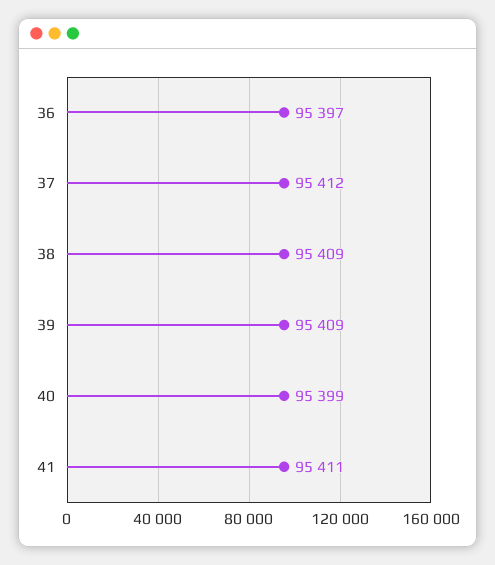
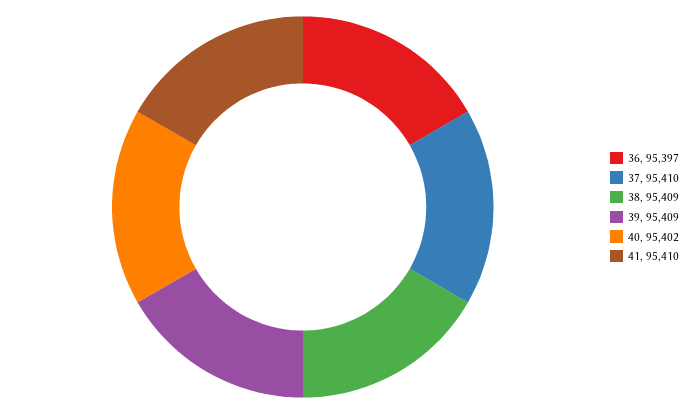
  {
    "36": 95397,
-   "37": 95412,
+   "37": 95410,
    "38": 95409,
    "39": 95409,
-   "40": 95399,
+   "40": 95402,
-   "41": 95411
+   "41": 95410
  }

